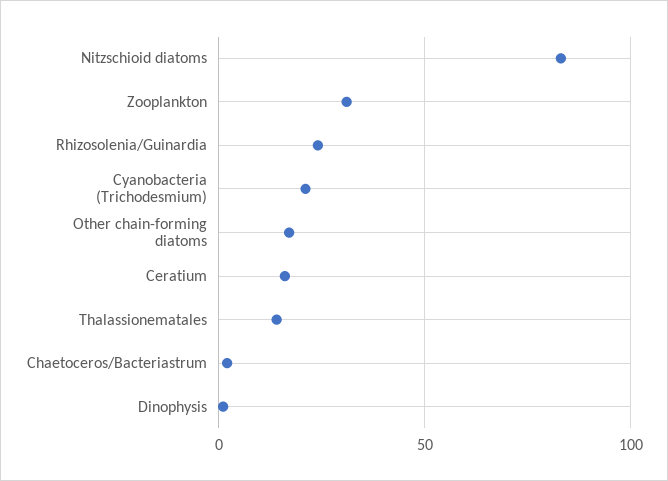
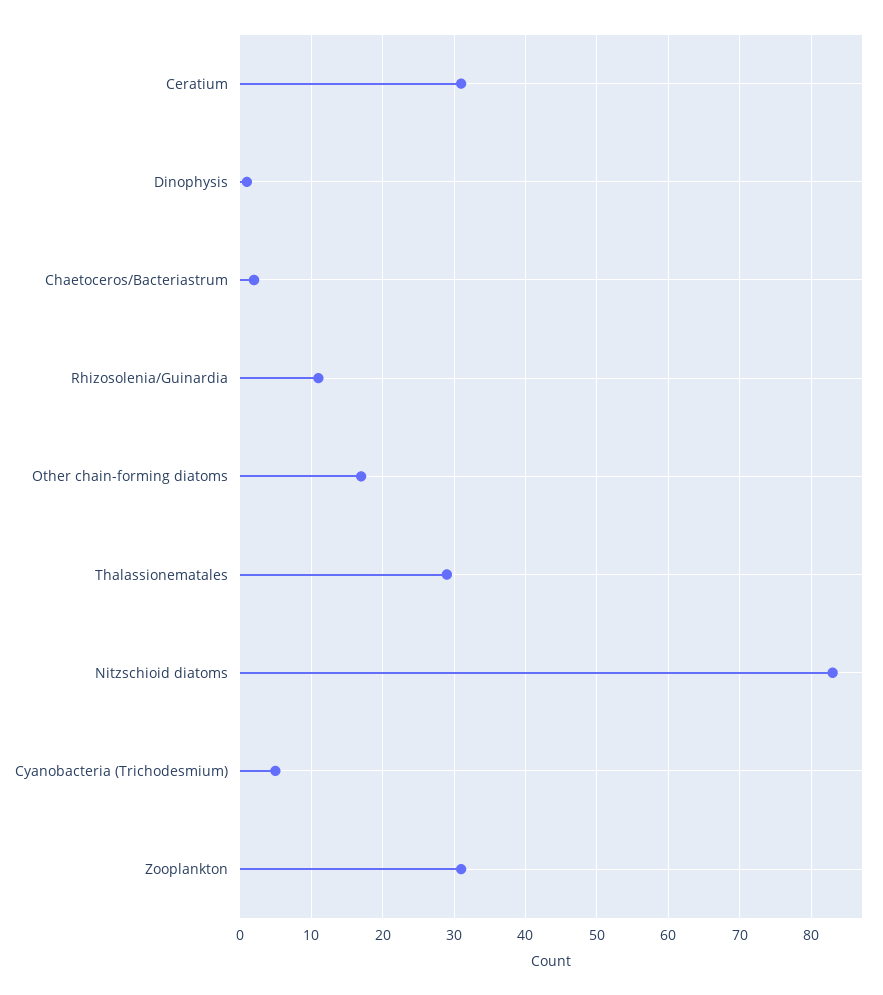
  {
    "Nitzschioid diatoms": 83,
    "Zooplankton": 31,
-   "Rhizosolenia/Guinardia": 25,
+   "Rhizosolenia/Guinardia": 11,
-   "Cyanobacteria (Trichodesmium)": 20,
+   "Cyanobacteria (Trichodesmium)": 5,
    "Other chain-forming diatoms": 17,
-   "Ceratium": 15,
+   "Ceratium": 31,
-   "Thalassionematales": 15,
+   "Thalassionematales": 29,
    "Chaetoceros/Bacteriastrum": 2,
    "Dinophysis": 1
  }

